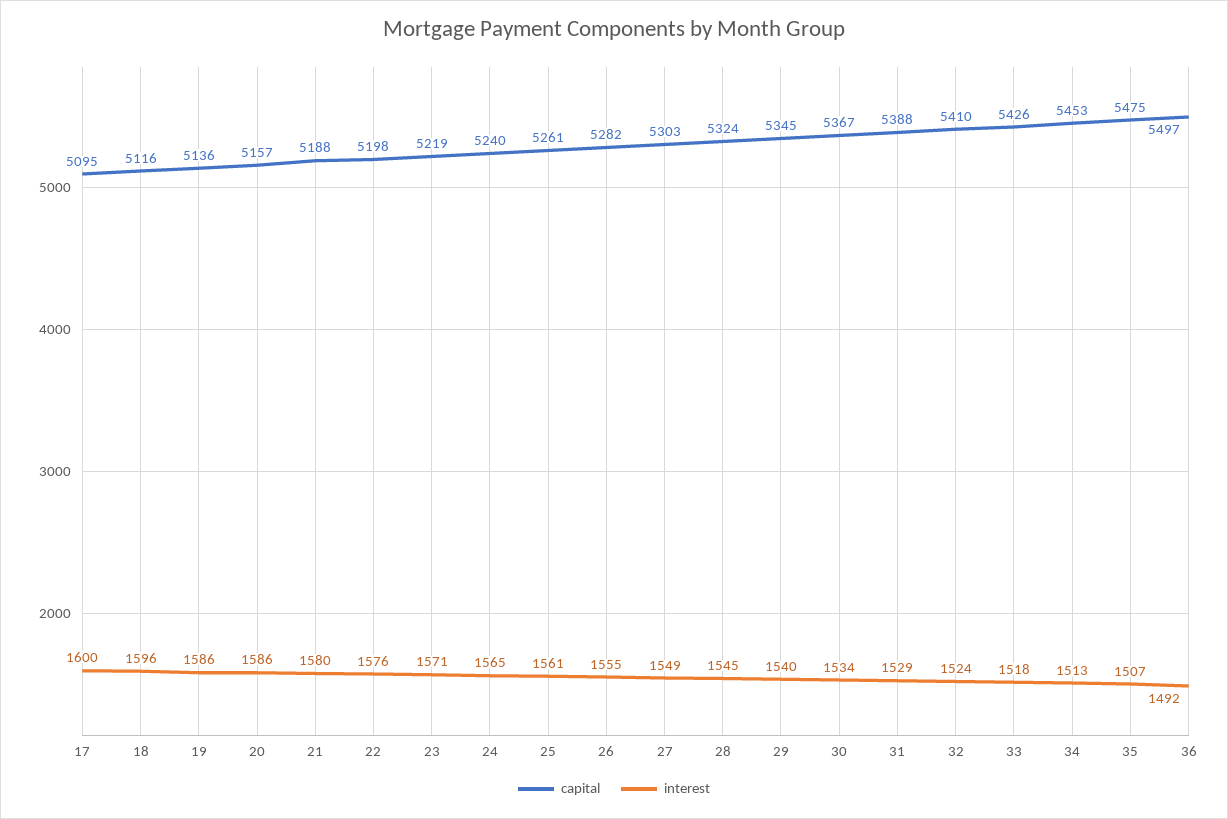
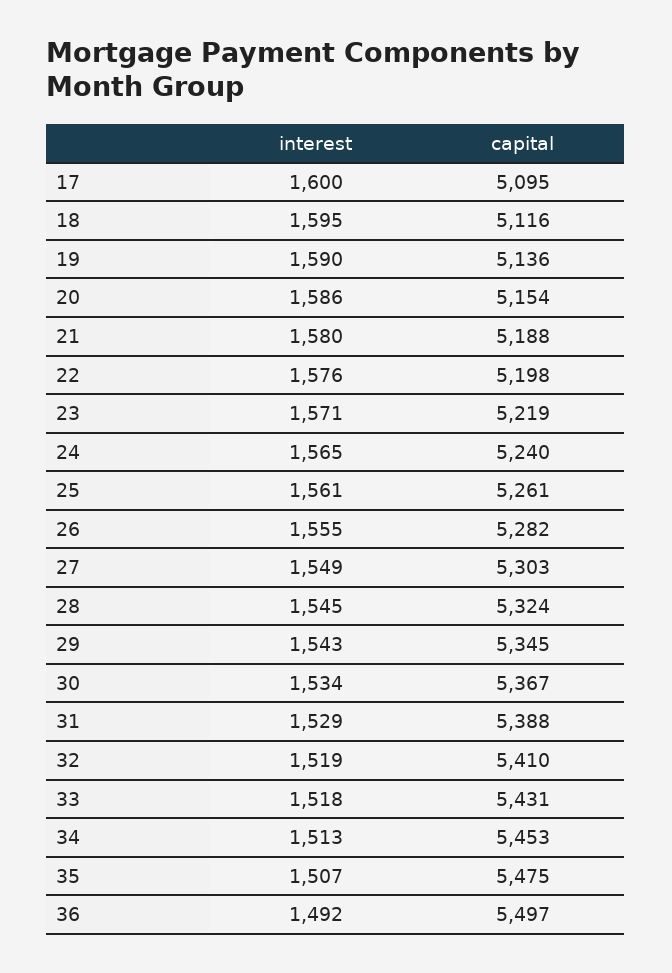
  {
    "capital": {
      "17": 5095,
      "18": 5116,
      "19": 5136,
-     "20": 5157,
+     "20": 5154,
      "21": 5188,
      "22": 5198,
      "23": 5219,
      "24": 5240,
      "25": 5261,
      "26": 5282,
      "27": 5303,
      "28": 5324,
      "29": 5345,
      "30": 5367,
      "31": 5388,
      "32": 5410,
-     "33": 5426,
+     "33": 5431,
      "34": 5453,
      "35": 5475,
      "36": 5497
    },
    "interest": {
      "17": 1600,
-     "18": 1596,
+     "18": 1595,
-     "19": 1586,
+     "19": 1590,
      "20": 1586,
      "21": 1580,
      "22": 1576,
      "23": 1571,
      "24": 1565,
      "25": 1561,
      "26": 1555,
      "27": 1549,
      "28": 1545,
-     "29": 1540,
+     "29": 1543,
      "30": 1534,
      "31": 1529,
-     "32": 1524,
+     "32": 1519,
      "33": 1518,
      "34": 1513,
      "35": 1507,
      "36": 1492
    }
  }

